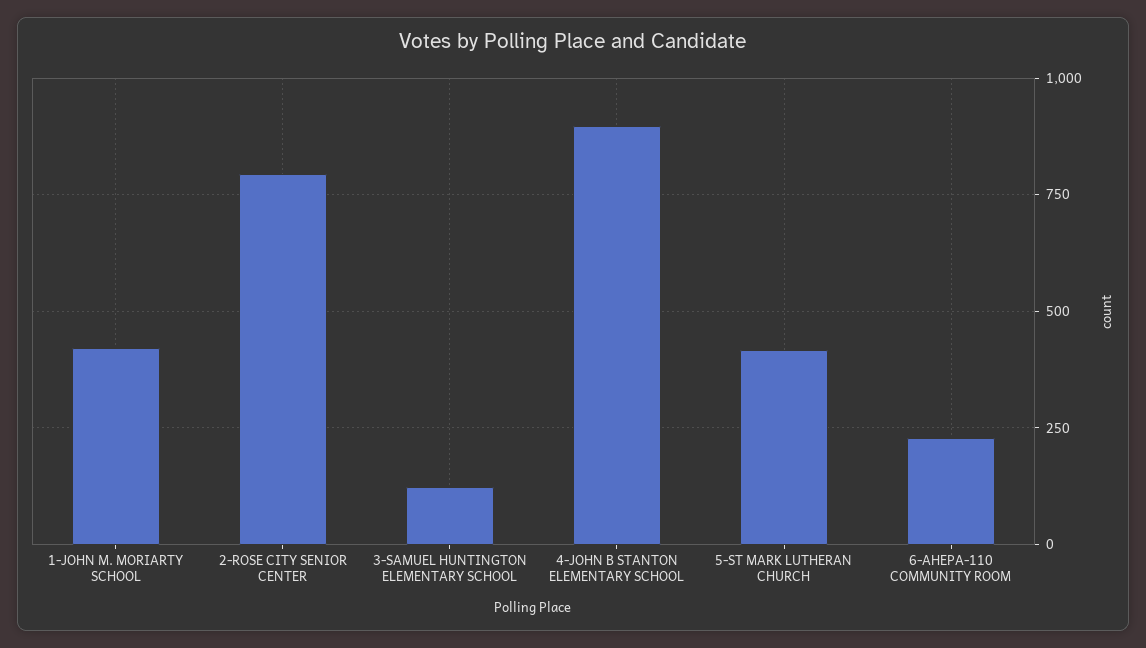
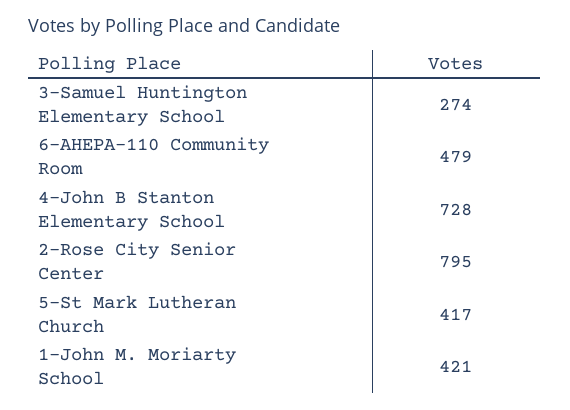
  {
    "1-JOHN M. MORIARTY SCHOOL": 421,
    "2-ROSE CITY SENIOR CENTER": 795,
-   "3-SAMUEL HUNTINGTON ELEMENTARY SCHOOL": 125,
+   "3-SAMUEL HUNTINGTON ELEMENTARY SCHOOL": 274,
-   "4-JOHN B STANTON ELEMENTARY SCHOOL": 900,
+   "4-JOHN B STANTON ELEMENTARY SCHOOL": 728,
    "5-ST MARK LUTHERAN CHURCH": 417,
-   "6-AHEPA-110 COMMUNITY ROOM": 225
+   "6-AHEPA-110 COMMUNITY ROOM": 479
  }

